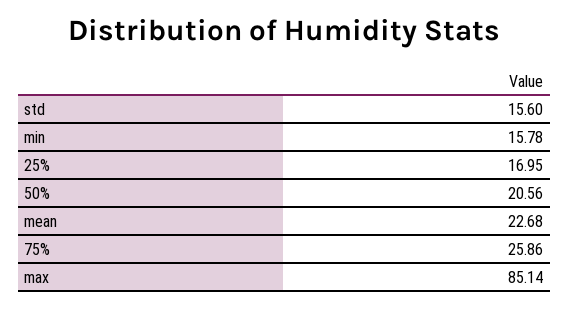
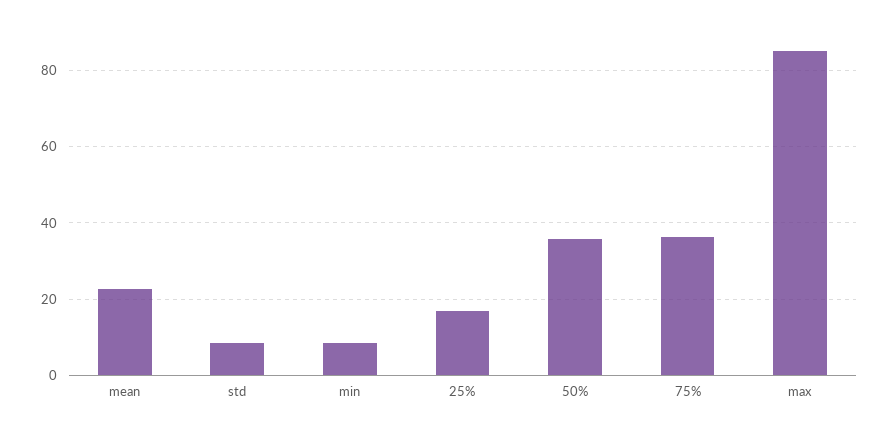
  {
-   "std": 15.6,
+   "std": 8,
-   "min": 15.78,
+   "min": 8,
    "25%": 16.95,
-   "50%": 20.56,
+   "50%": 36,
    "mean": 22.68,
-   "75%": 25.86,
+   "75%": 36,
    "max": 85.14
  }

